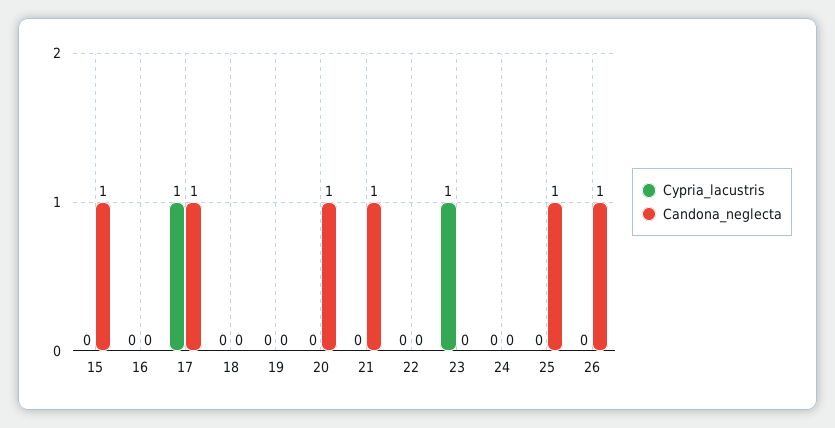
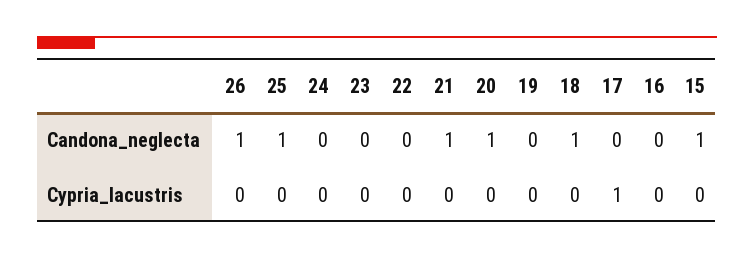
  {
    "Cypria_lacustris": {
      "15": 0,
      "16": 0,
      "17": 1,
      "18": 0,
      "19": 0,
      "20": 0,
      "21": 0,
      "22": 0,
-     "23": 1,
+     "23": 0,
      "24": 0,
      "25": 0,
      "26": 0
    },
    "Candona_neglecta": {
      "15": 1,
      "16": 0,
-     "17": 1,
+     "17": 0,
-     "18": 0,
+     "18": 1,
      "19": 0,
      "20": 1,
      "21": 1,
      "22": 0,
      "23": 0,
      "24": 0,
      "25": 1,
      "26": 1
    }
  }

